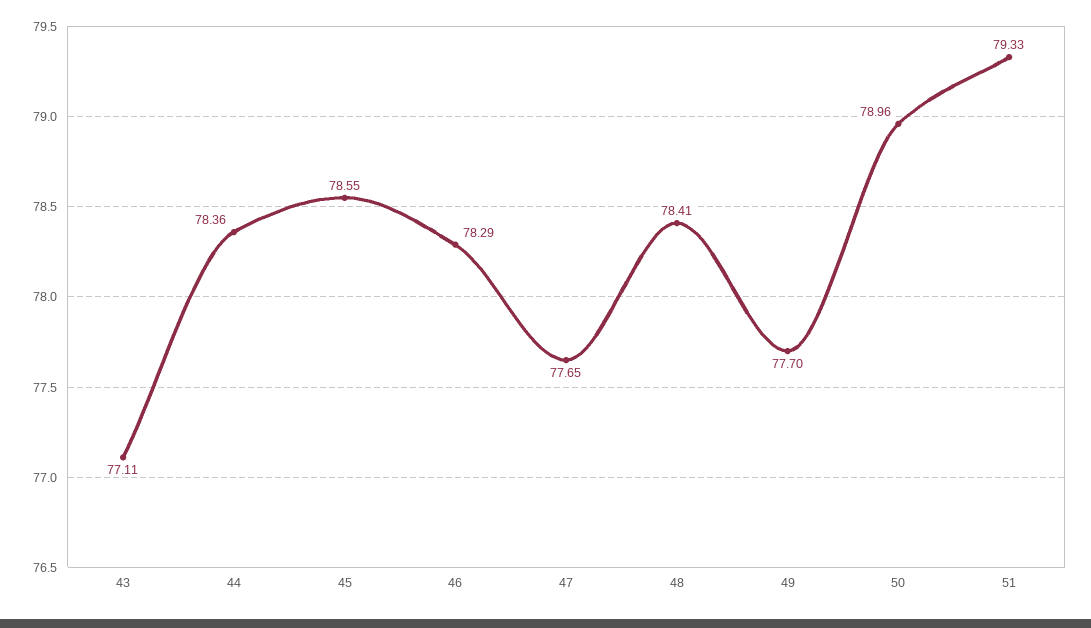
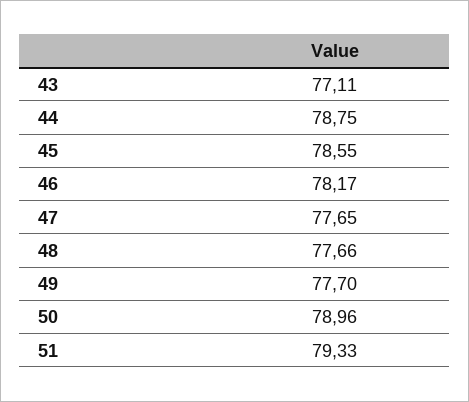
  {
    "43": 77.11,
-   "44": 78.36,
+   "44": 78.75,
    "45": 78.55,
-   "46": 78.29,
+   "46": 78.17,
    "47": 77.65,
-   "48": 78.41,
+   "48": 77.66,
    "49": 77.7,
    "50": 78.96,
    "51": 79.33
  }

